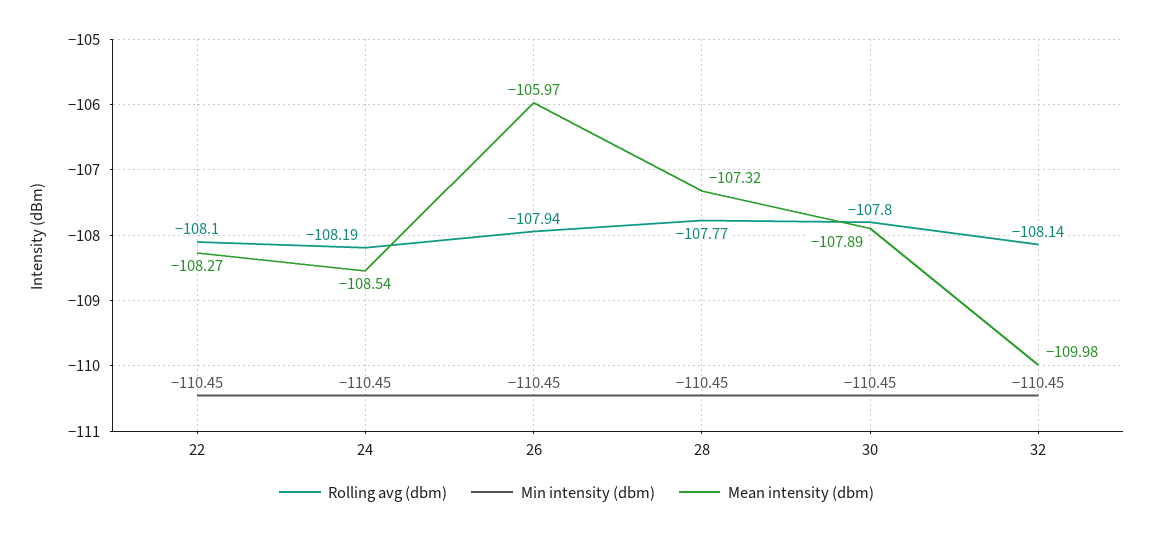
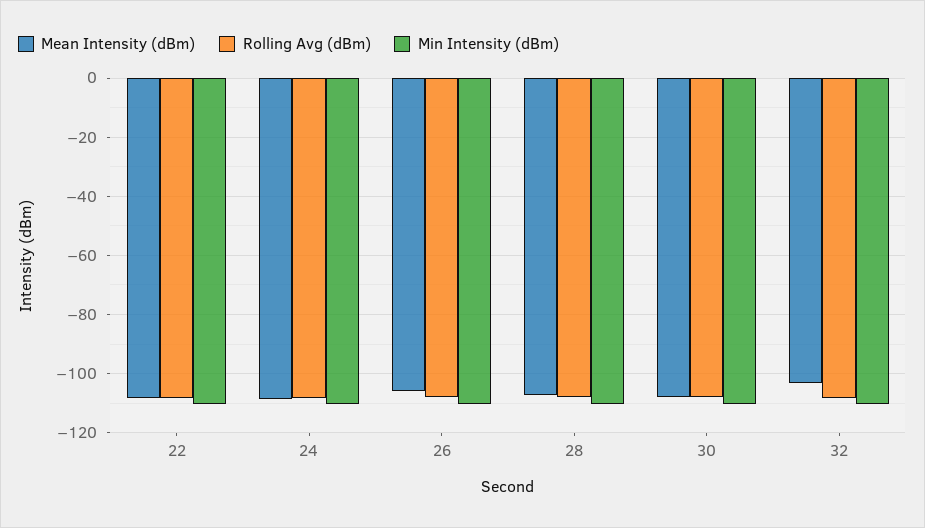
  {
    "Rolling avg (dbm)": {
      "22": -108.1,
      "24": -108.19,
      "26": -107.94,
      "28": -107.77,
      "30": -107.8,
      "32": -108.14
    },
    "Min intensity (dbm)": {
      "22": -110.45,
      "24": -110.45,
      "26": -110.45,
      "28": -110.45,
      "30": -110.45,
      "32": -110.45
    },
    "Mean intensity (dbm)": {
      "22": -108.27,
      "24": -108.54,
      "26": -105.97,
      "28": -107.32,
      "30": -107.89,
-     "32": -109.98
+     "32": -102.5
    }
  }

